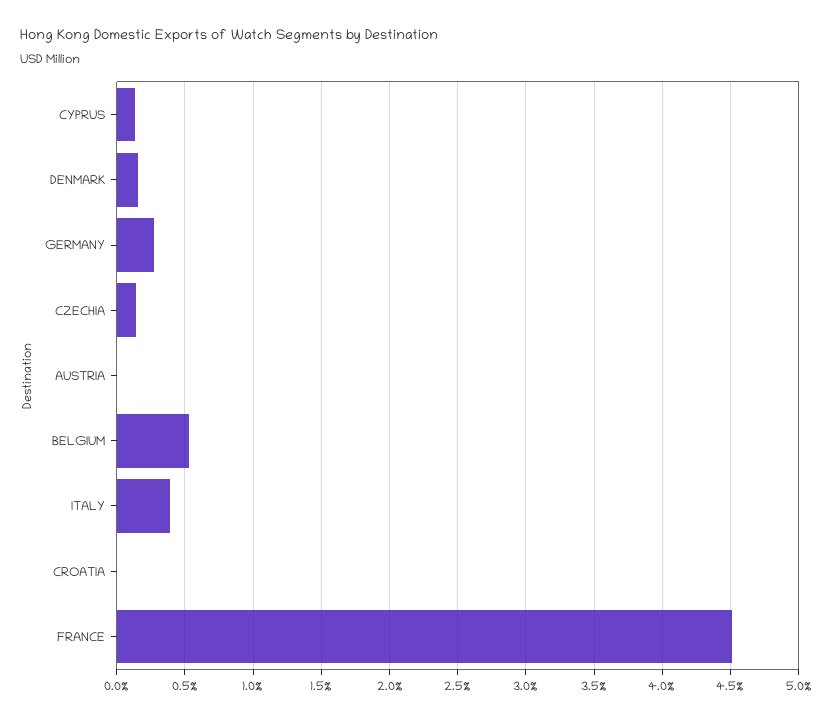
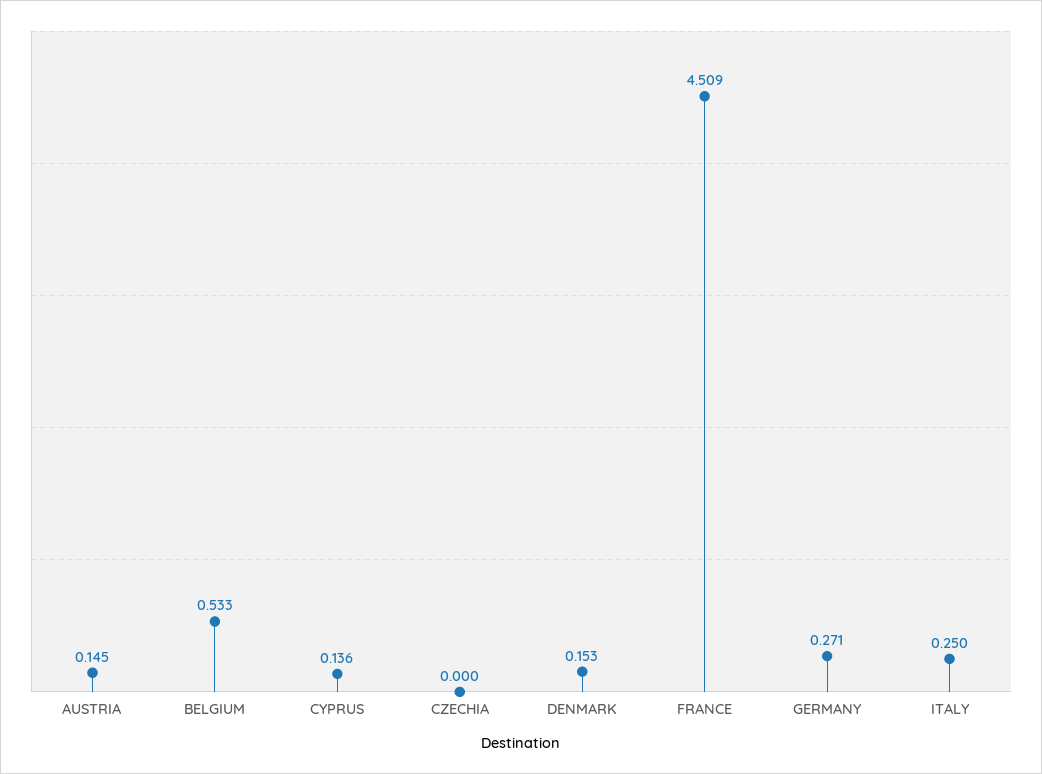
  {
    "CYPRUS": 0.136,
    "DENMARK": 0.153,
    "GERMANY": 0.271,
-   "CZECHIA": 0.15,
+   "CZECHIA": 0,
-   "AUSTRIA": 0,
+   "AUSTRIA": 0.145,
    "BELGIUM": 0.533,
-   "ITALY": 0.4,
+   "ITALY": 0.25,
-   "CROATIA": 0,
    "FRANCE": 4.509
  }

